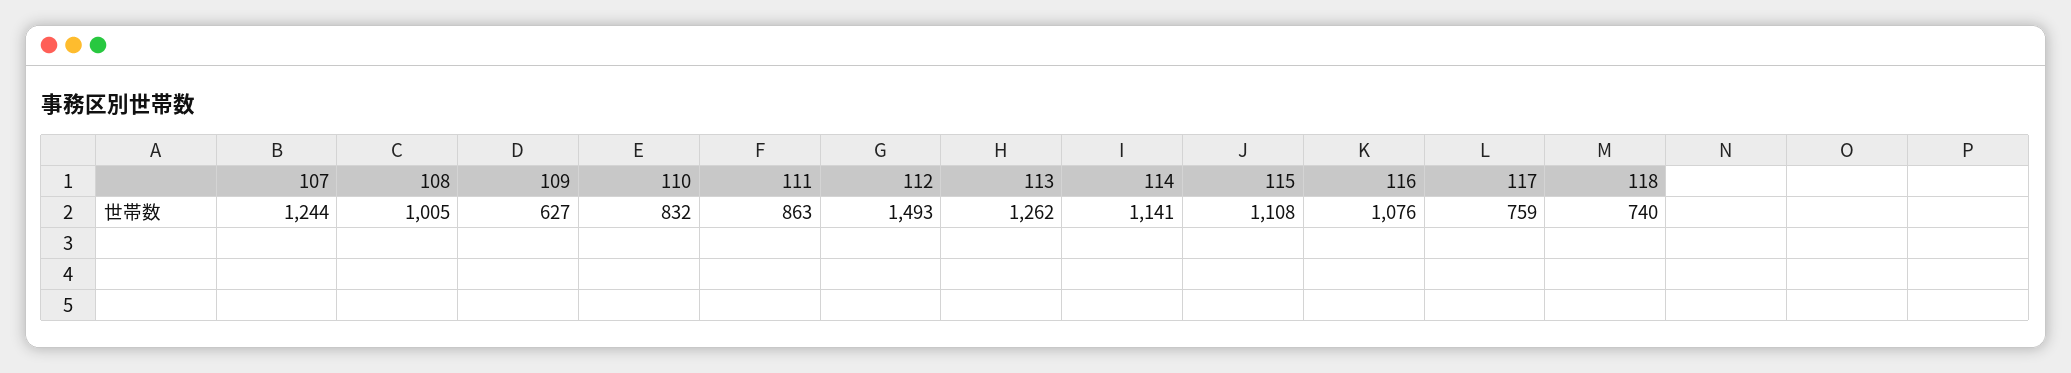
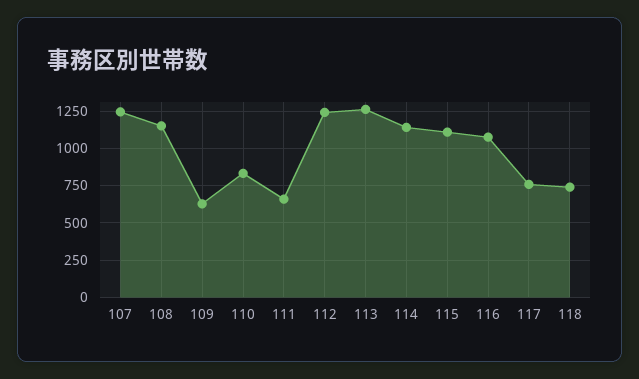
  {
    "107": 1244,
-   "108": 1005,
+   "108": 1150,
    "109": 627,
    "110": 832,
-   "111": 863,
+   "111": 650,
-   "112": 1493,
+   "112": 1250,
    "113": 1262,
    "114": 1141,
    "115": 1108,
    "116": 1076,
    "117": 759,
    "118": 740
  }

